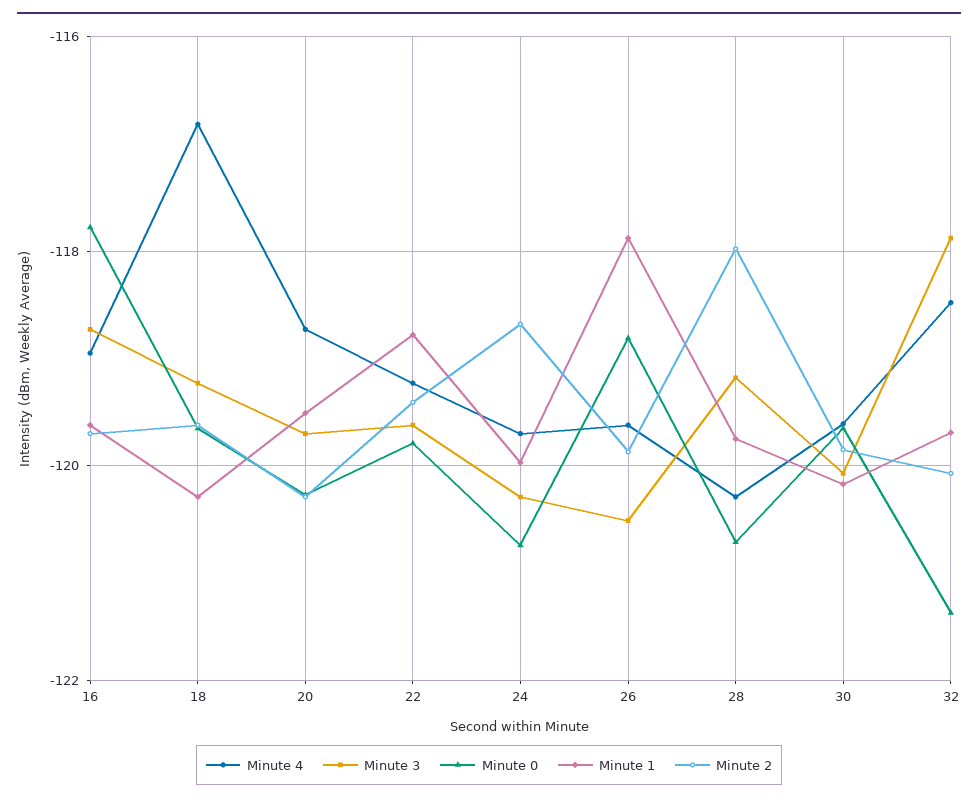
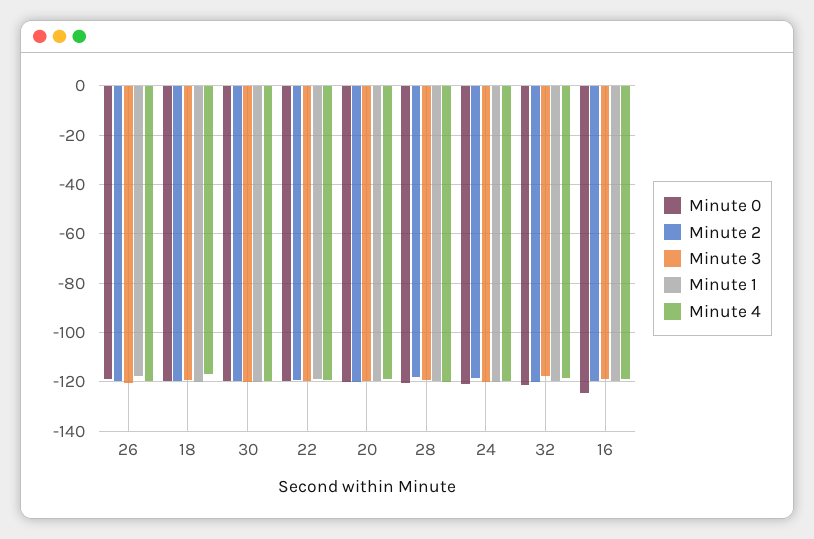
  {
    "Minute 4": {
      "16": -119,
      "18": -116.8,
      "20": -118.8,
      "22": -119.2,
      "24": -119.8,
      "26": -119.6,
      "28": -120.2,
      "30": -119.6,
      "32": -118.4
    },
    "Minute 3": {
      "16": -118.8,
      "18": -119.2,
      "20": -119.8,
      "22": -119.6,
      "24": -120.2,
      "26": -120.6,
      "28": -119.2,
      "30": -120,
      "32": -117.8
    },
    "Minute 0": {
-     "16": -117.8,
+     "16": -125,
      "18": -119.6,
      "20": -120.2,
      "22": -119.8,
      "24": -120.8,
      "26": -118.8,
      "28": -120.8,
      "30": -119.6,
      "32": -121.4
    },
    "Minute 1": {
      "16": -119.6,
      "18": -120.2,
      "20": -119.6,
      "22": -118.8,
      "24": -120,
      "26": -117.8,
      "28": -119.8,
      "30": -120.2,
      "32": -119.6
    },
    "Minute 2": {
      "16": -119.8,
      "18": -119.6,
      "20": -120.2,
      "22": -119.4,
      "24": -118.6,
      "26": -119.8,
      "28": -118,
      "30": -119.8,
      "32": -120
    }
  }

